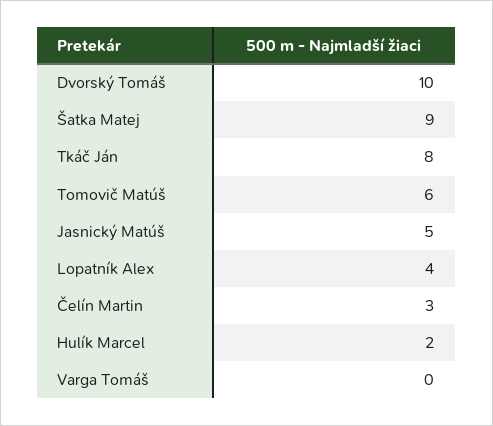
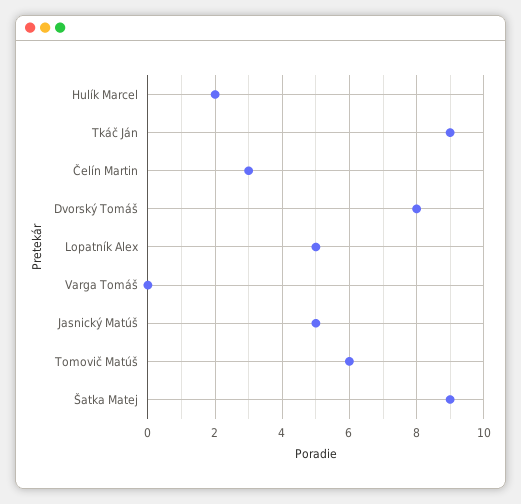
  {
-   "Dvorský Tomáš": 10,
+   "Dvorský Tomáš": 8,
    "Šatka Matej": 9,
-   "Tkáč Ján": 8,
+   "Tkáč Ján": 9,
    "Tomovič Matúš": 6,
    "Jasnický Matúš": 5,
-   "Lopatník Alex": 4,
+   "Lopatník Alex": 5,
    "Čelín Martin": 3,
    "Hulík Marcel": 2,
    "Varga Tomáš": 0
  }

